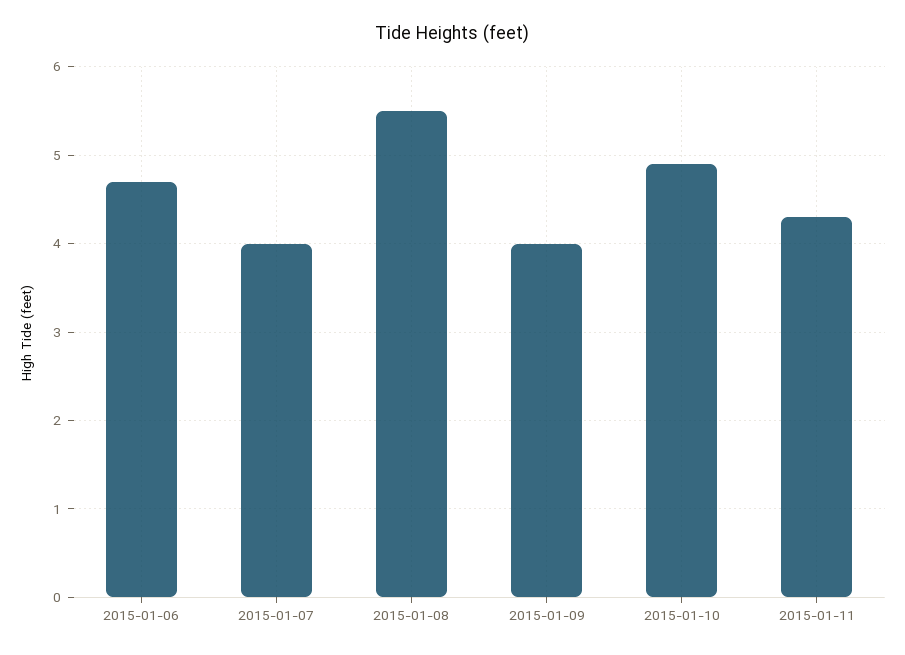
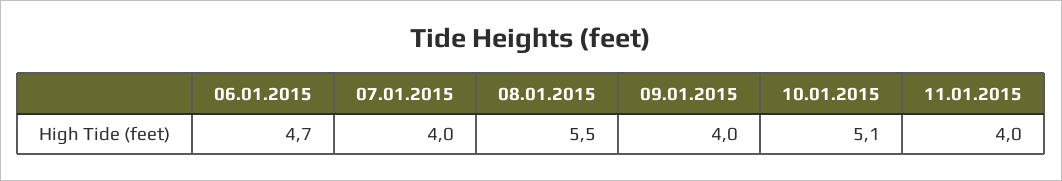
  {
    "2015-01-06": 4.7,
    "2015-01-07": 4,
    "2015-01-08": 5.5,
    "2015-01-09": 4,
-   "2015-01-10": 4.9,
+   "2015-01-10": 5.1,
-   "2015-01-11": 4.3
+   "2015-01-11": 4
  }

